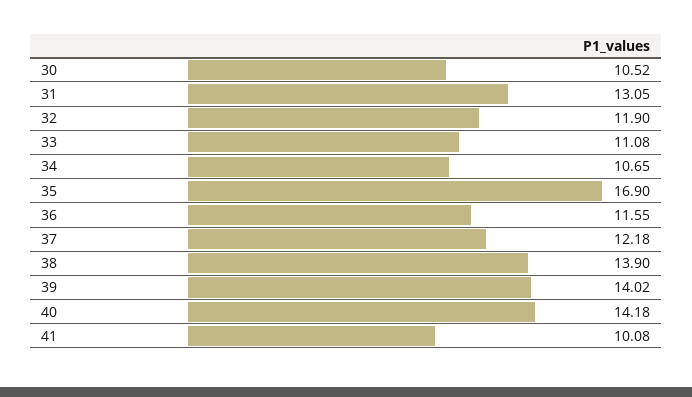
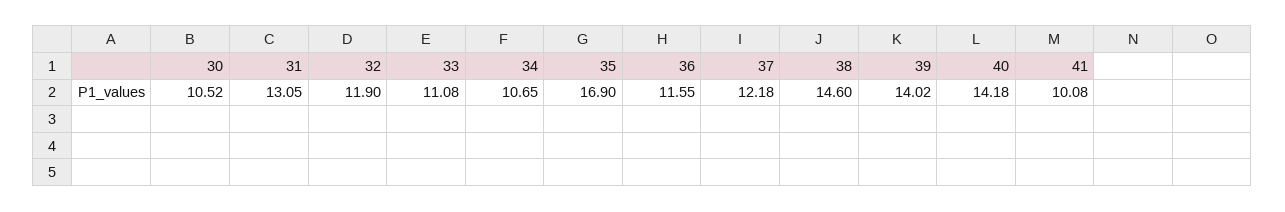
  {
    "30": 10.52,
    "31": 13.05,
    "32": 11.9,
    "33": 11.08,
    "34": 10.65,
    "35": 16.9,
    "36": 11.55,
    "37": 12.18,
-   "38": 13.9,
+   "38": 14.6,
    "39": 14.02,
    "40": 14.18,
    "41": 10.08
  }

